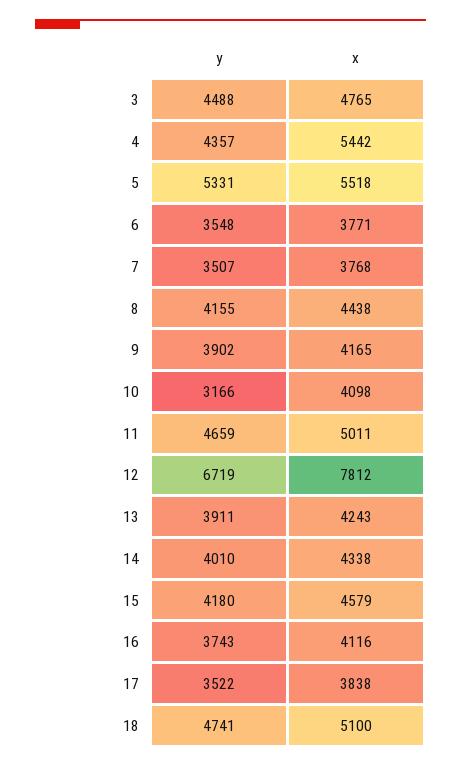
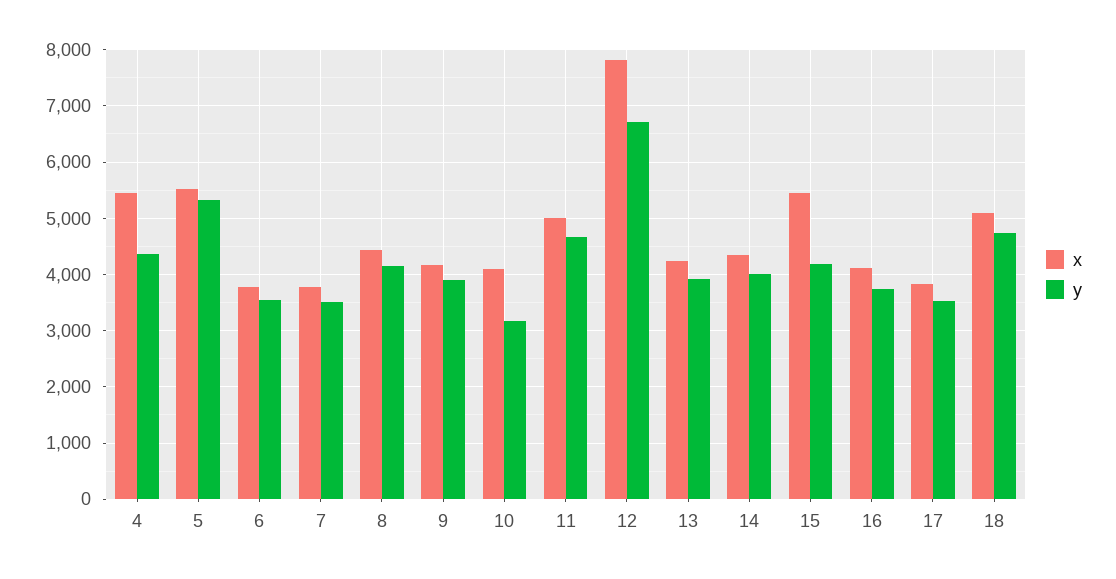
  {
    "y": {
-     "3": 4488,
      "4": 4357,
      "5": 5331,
      "6": 3548,
      "7": 3507,
      "8": 4155,
      "9": 3902,
      "10": 3166,
      "11": 4659,
      "12": 6719,
      "13": 3911,
      "14": 4010,
      "15": 4180,
      "16": 3743,
      "17": 3522,
      "18": 4741
    },
    "x": {
-     "3": 4765,
      "4": 5442,
      "5": 5518,
      "6": 3771,
      "7": 3768,
      "8": 4438,
      "9": 4165,
      "10": 4098,
      "11": 5011,
      "12": 7812,
      "13": 4243,
      "14": 4338,
-     "15": 4579,
+     "15": 5400,
      "16": 4116,
      "17": 3838,
      "18": 5100
    }
  }

